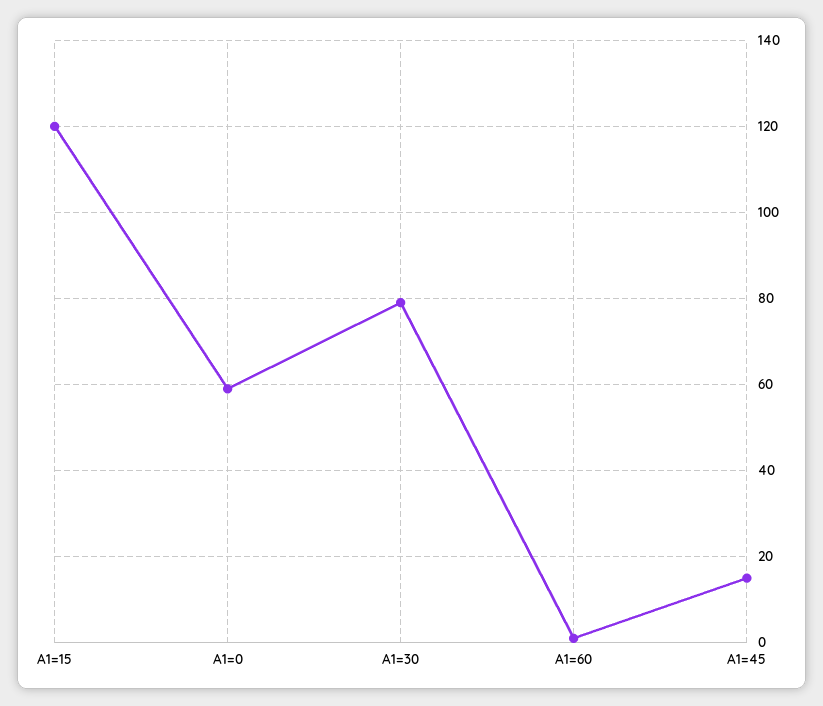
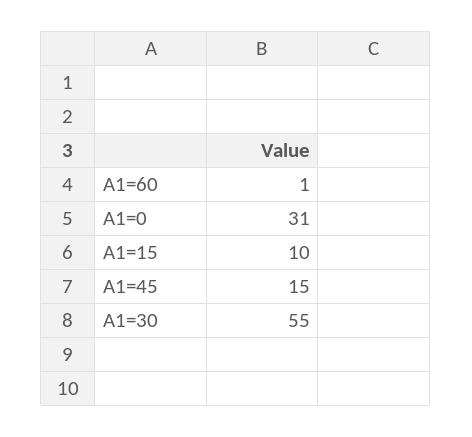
  {
-   "A1=15": 120,
+   "A1=15": 10,
-   "A1=0": 60,
+   "A1=0": 31,
-   "A1=30": 80,
+   "A1=30": 55,
    "A1=60": 1,
    "A1=45": 15
  }

